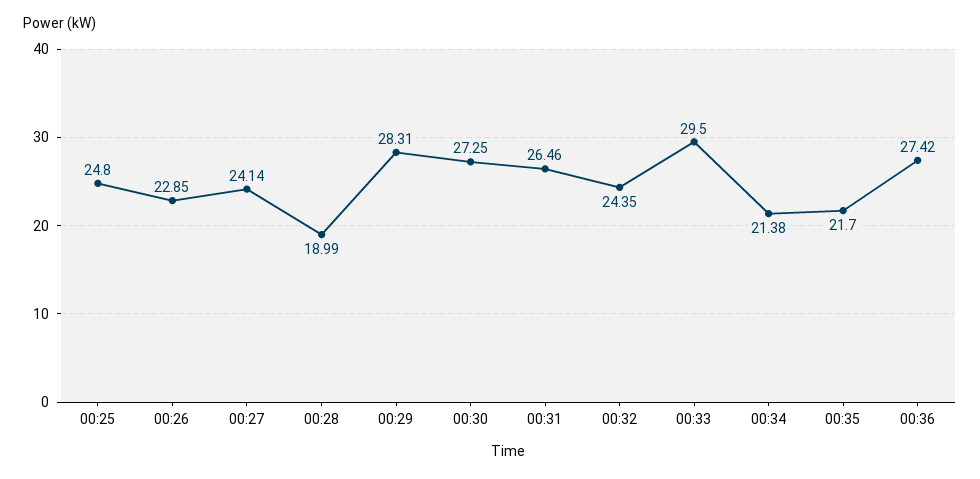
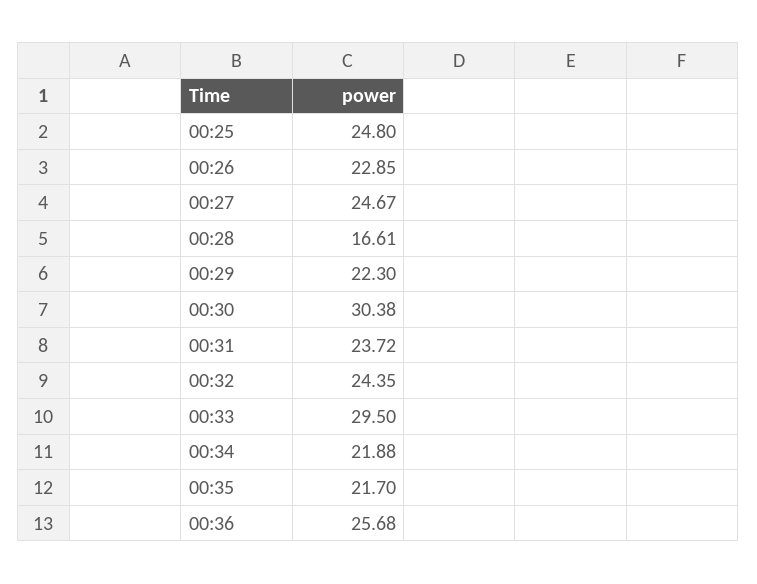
  {
    "00:25": 24.8,
    "00:26": 22.85,
-   "00:27": 24.14,
+   "00:27": 24.67,
-   "00:28": 18.99,
+   "00:28": 16.61,
-   "00:29": 28.31,
+   "00:29": 22.3,
-   "00:30": 27.25,
+   "00:30": 30.38,
-   "00:31": 26.46,
+   "00:31": 23.72,
    "00:32": 24.35,
    "00:33": 29.5,
-   "00:34": 21.38,
+   "00:34": 21.88,
    "00:35": 21.7,
-   "00:36": 27.42
+   "00:36": 25.68
  }

